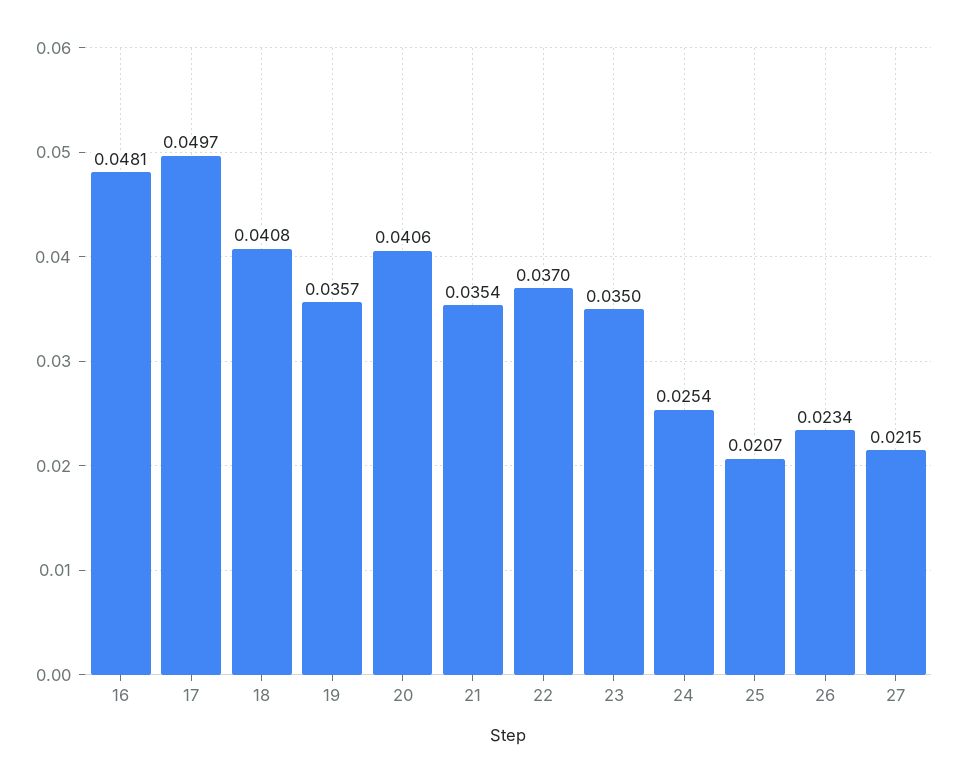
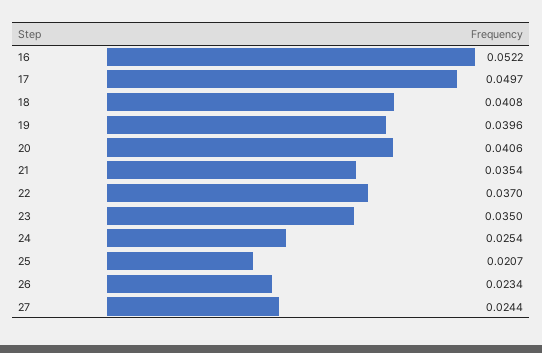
  {
-   "16": 0.0481,
+   "16": 0.0522,
    "17": 0.0497,
    "18": 0.0408,
-   "19": 0.0357,
+   "19": 0.0396,
    "20": 0.0406,
    "21": 0.0354,
    "22": 0.037,
    "23": 0.035,
    "24": 0.0254,
    "25": 0.0207,
    "26": 0.0234,
-   "27": 0.0215
+   "27": 0.0244
  }

